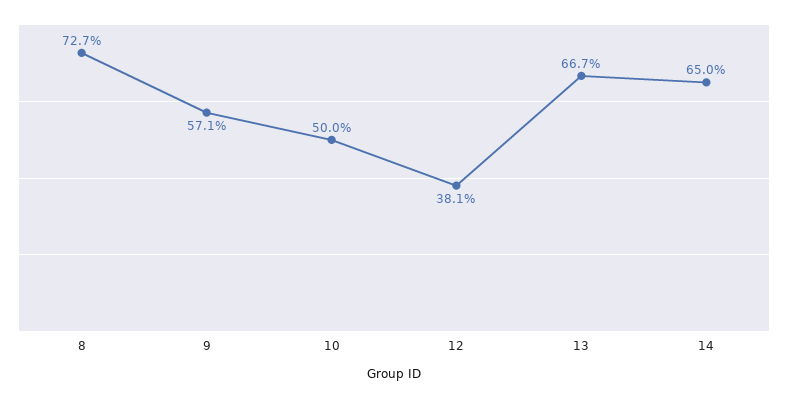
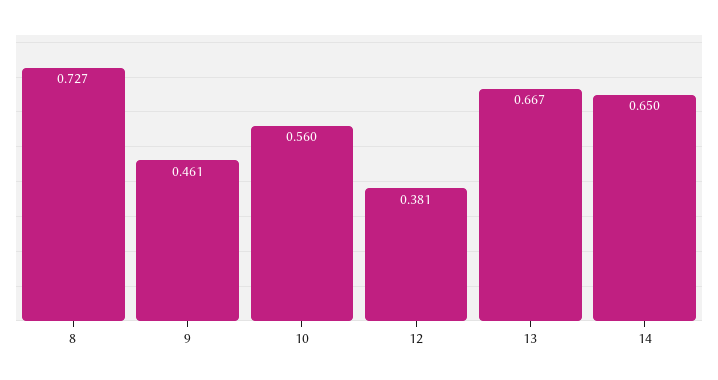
  {
    "8": 0.727,
-   "9": 0.571,
+   "9": 0.461,
-   "10": 0.5,
+   "10": 0.56,
    "12": 0.381,
    "13": 0.667,
    "14": 0.65
  }

